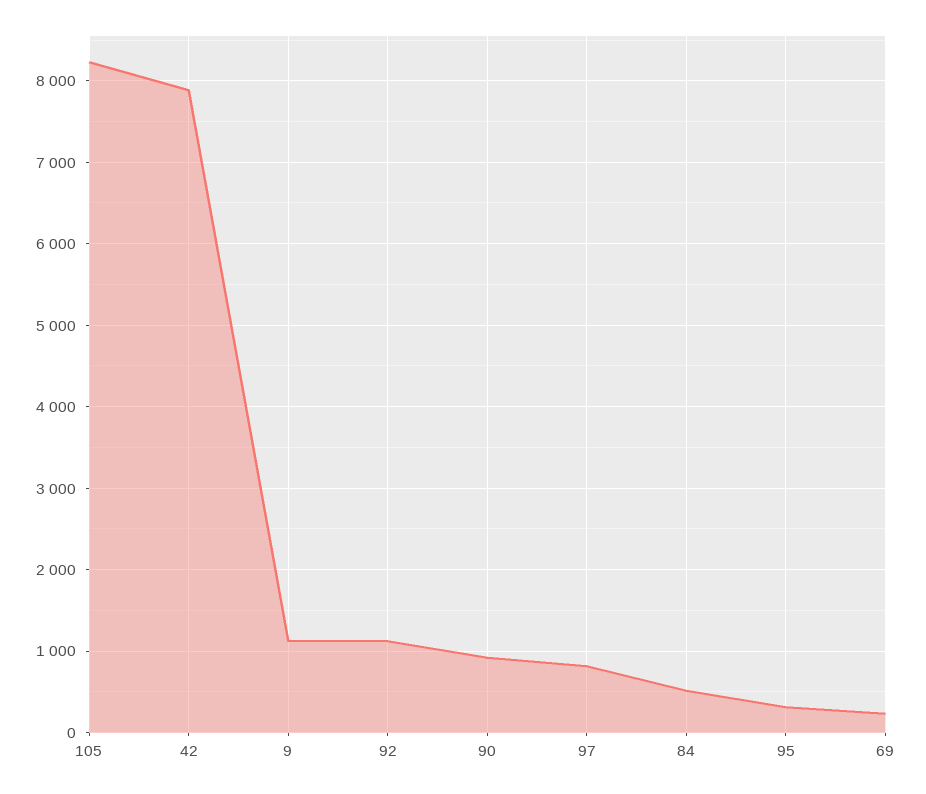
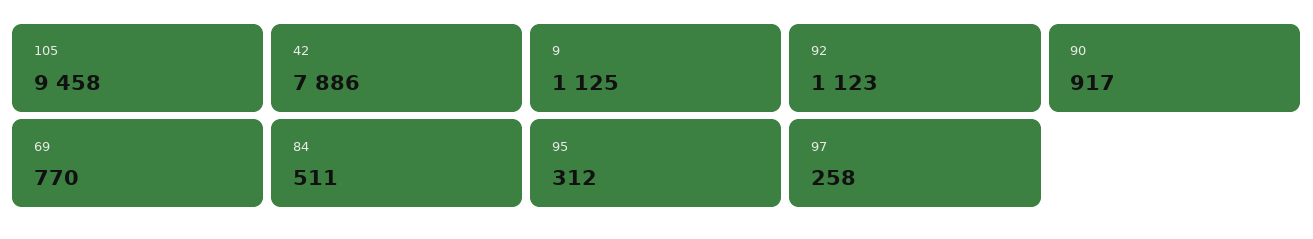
  {
-   "105": 8200,
+   "105": 9458,
    "42": 7886,
    "9": 1125,
    "92": 1123,
    "90": 917,
-   "97": 800,
+   "97": 258,
    "84": 511,
    "95": 312,
-   "69": 200
+   "69": 770
  }

